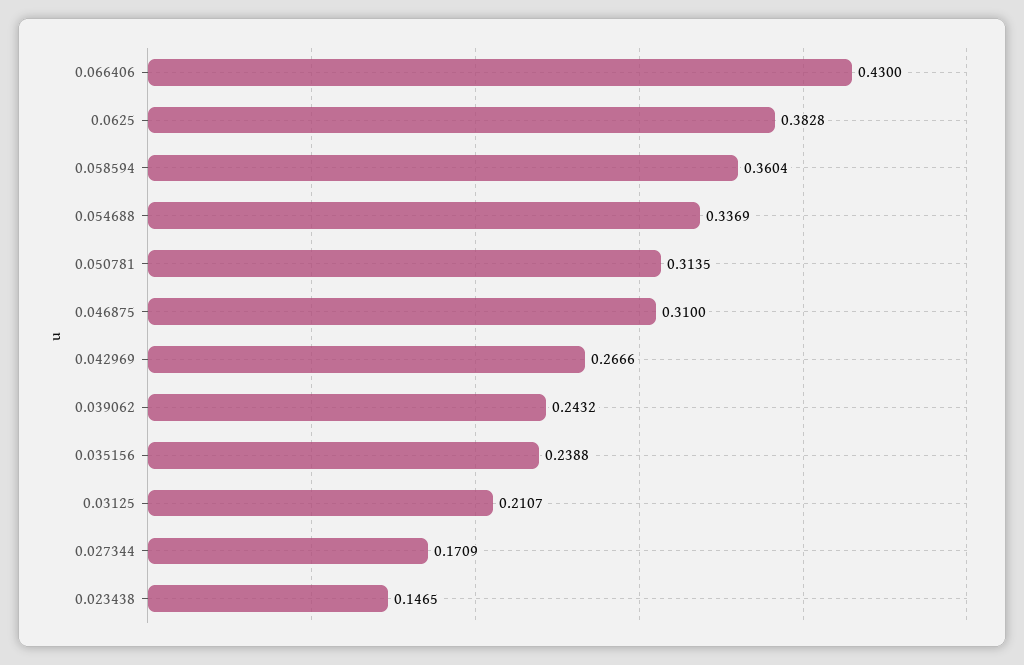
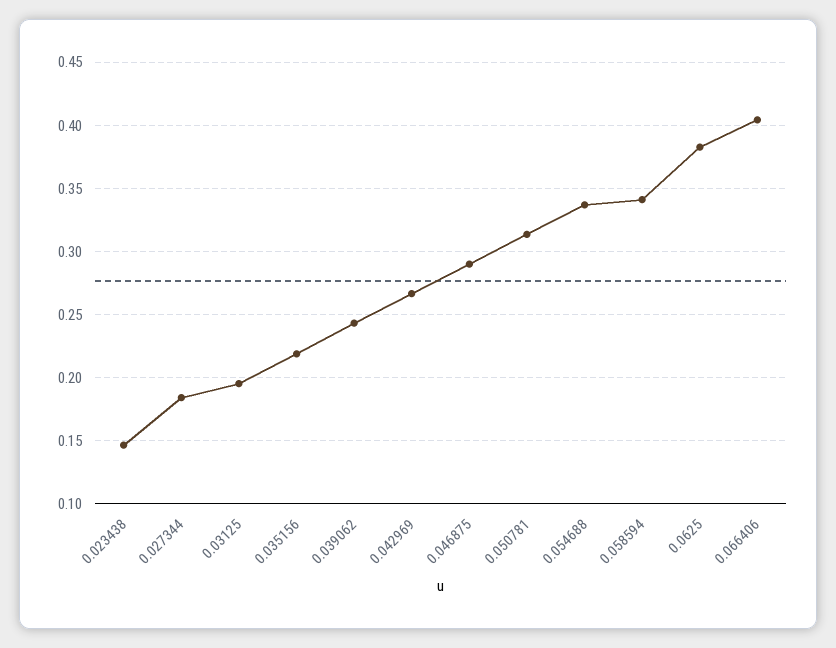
  {
-   "0.066406": 0.43,
+   "0.066406": 0.405,
    "0.0625": 0.3828,
-   "0.058594": 0.3604,
+   "0.058594": 0.34,
    "0.054688": 0.3369,
    "0.050781": 0.3135,
-   "0.046875": 0.31,
+   "0.046875": 0.29,
    "0.042969": 0.2666,
    "0.039062": 0.2432,
-   "0.035156": 0.2388,
+   "0.035156": 0.22,
-   "0.03125": 0.2107,
+   "0.03125": 0.195,
-   "0.027344": 0.1709,
+   "0.027344": 0.185,
    "0.023438": 0.1465
  }

